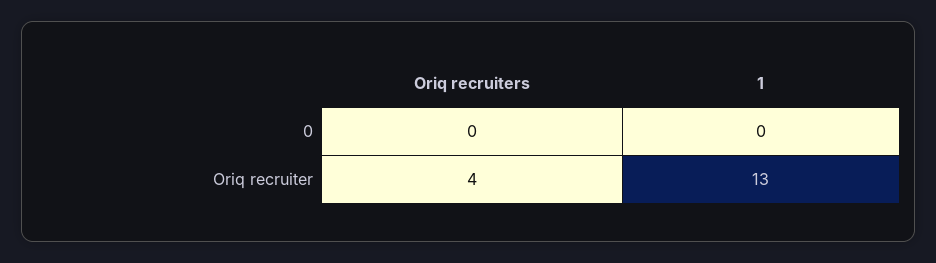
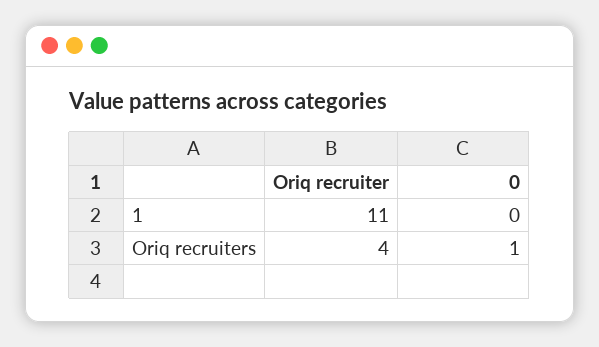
  {
    "Oriq recruiters": {
-     "0": 0,
+     "0": 1,
      "Oriq recruiter": 4
    },
    "1": {
      "0": 0,
-     "Oriq recruiter": 13
+     "Oriq recruiter": 11
    }
  }

